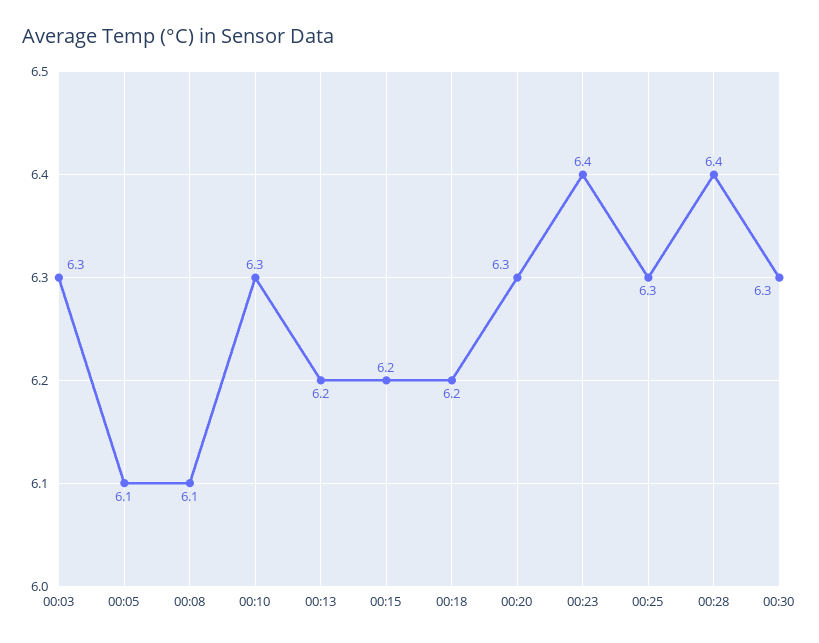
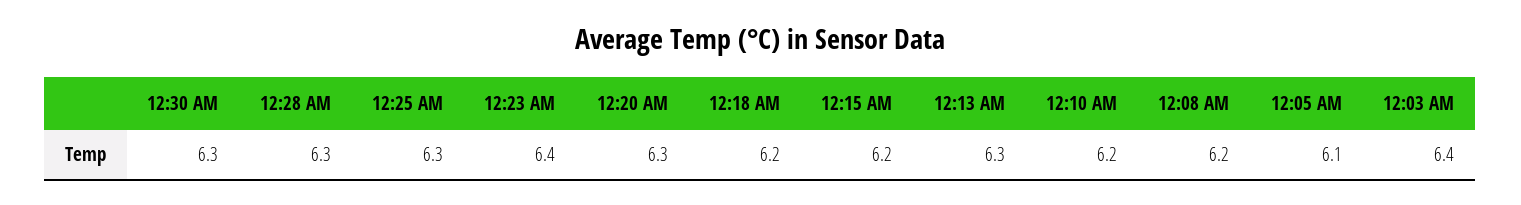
  {
-   "00:03": 6.3,
+   "00:03": 6.4,
    "00:05": 6.1,
-   "00:08": 6.1,
+   "00:08": 6.2,
-   "00:10": 6.3,
+   "00:10": 6.2,
-   "00:13": 6.2,
+   "00:13": 6.3,
    "00:15": 6.2,
    "00:18": 6.2,
    "00:20": 6.3,
    "00:23": 6.4,
    "00:25": 6.3,
-   "00:28": 6.4,
+   "00:28": 6.3,
    "00:30": 6.3
  }

